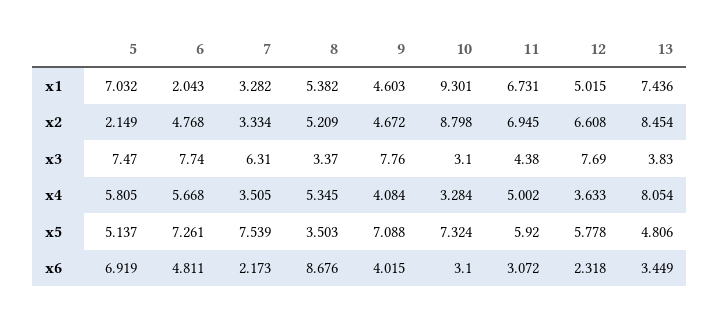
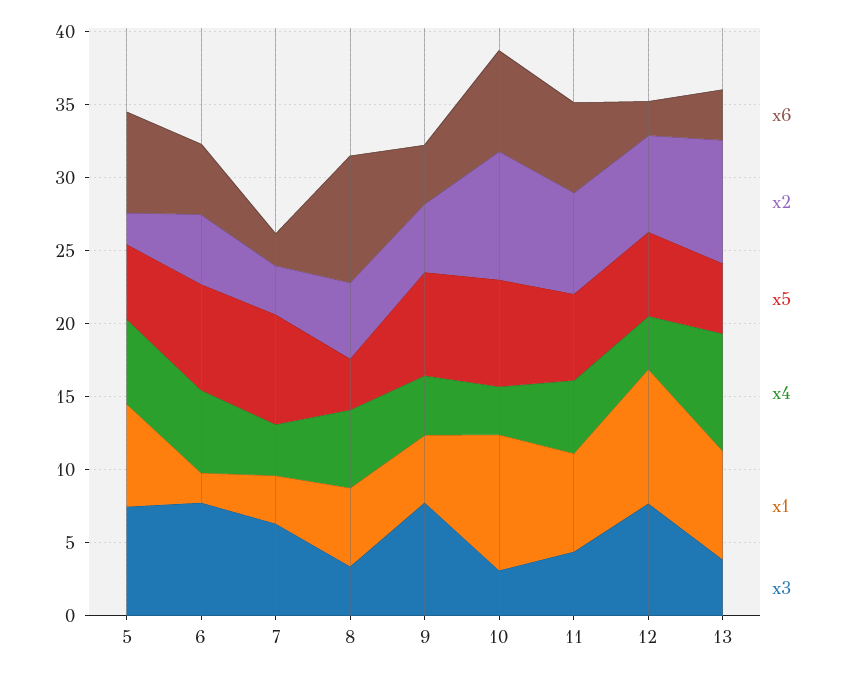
  {
    "x1": {
      "5": 7.032,
      "6": 2.043,
      "7": 3.282,
      "8": 5.382,
      "9": 4.603,
      "10": 9.301,
      "11": 6.731,
-     "12": 5.015,
+     "12": 9,
      "13": 7.436
    },
    "x2": {
      "5": 2.149,
      "6": 4.768,
      "7": 3.334,
      "8": 5.209,
      "9": 4.672,
      "10": 8.798,
      "11": 6.945,
      "12": 6.608,
      "13": 8.454
    },
    "x3": {
      "5": 7.47,
      "6": 7.74,
      "7": 6.31,
      "8": 3.37,
      "9": 7.76,
      "10": 3.1,
      "11": 4.38,
      "12": 7.69,
      "13": 3.83
    },
    "x4": {
      "5": 5.805,
      "6": 5.668,
      "7": 3.505,
      "8": 5.345,
      "9": 4.084,
      "10": 3.284,
      "11": 5.002,
      "12": 3.633,
      "13": 8.054
    },
    "x5": {
      "5": 5.137,
      "6": 7.261,
      "7": 7.539,
      "8": 3.503,
      "9": 7.088,
      "10": 7.324,
      "11": 5.92,
      "12": 5.778,
      "13": 4.806
    },
    "x6": {
      "5": 6.919,
      "6": 4.811,
      "7": 2.173,
      "8": 8.676,
      "9": 4.015,
-     "10": 3.1,
+     "10": 7,
-     "11": 3.072,
+     "11": 6,
      "12": 2.318,
      "13": 3.449
    }
  }

